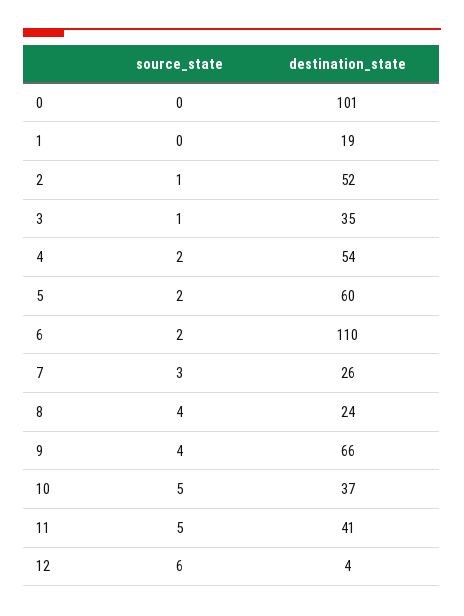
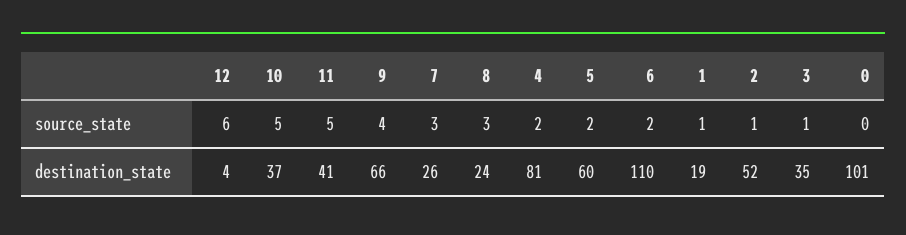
  {
    "source_state": {
      "0": 0,
-     "1": 0,
+     "1": 1,
      "2": 1,
      "3": 1,
      "4": 2,
      "5": 2,
      "6": 2,
      "7": 3,
-     "8": 4,
+     "8": 3,
      "9": 4,
      "10": 5,
      "11": 5,
      "12": 6
    },
    "destination_state": {
      "0": 101,
      "1": 19,
      "2": 52,
      "3": 35,
-     "4": 54,
+     "4": 81,
      "5": 60,
      "6": 110,
      "7": 26,
      "8": 24,
      "9": 66,
      "10": 37,
      "11": 41,
      "12": 4
    }
  }

